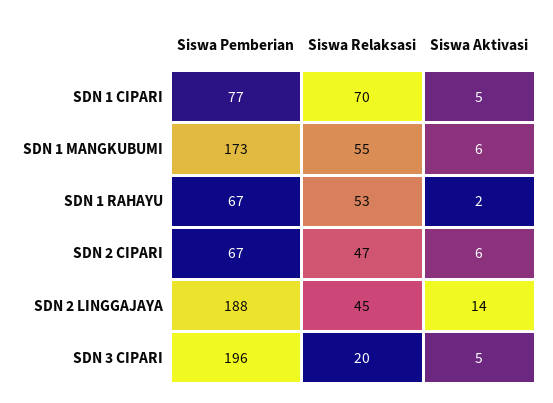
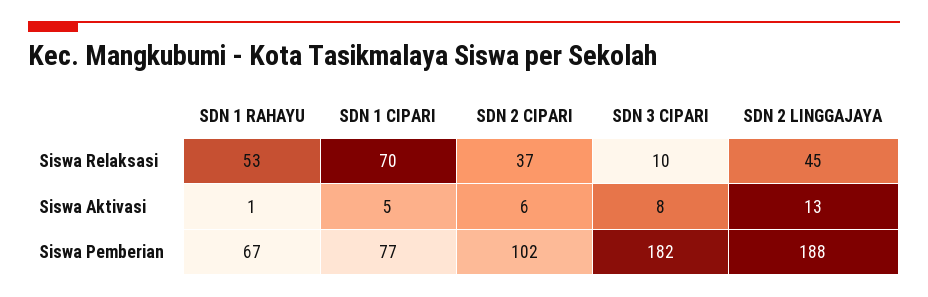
  {
    "Siswa Pemberian": {
      "SDN 1 CIPARI": 77,
-     "SDN 1 MANGKUBUMI": 173,
      "SDN 1 RAHAYU": 67,
-     "SDN 2 CIPARI": 67,
+     "SDN 2 CIPARI": 102,
      "SDN 2 LINGGAJAYA": 188,
-     "SDN 3 CIPARI": 196
+     "SDN 3 CIPARI": 182
    },
    "Siswa Relaksasi": {
      "SDN 1 CIPARI": 70,
-     "SDN 1 MANGKUBUMI": 55,
      "SDN 1 RAHAYU": 53,
-     "SDN 2 CIPARI": 47,
+     "SDN 2 CIPARI": 37,
      "SDN 2 LINGGAJAYA": 45,
-     "SDN 3 CIPARI": 20
+     "SDN 3 CIPARI": 10
    },
    "Siswa Aktivasi": {
      "SDN 1 CIPARI": 5,
-     "SDN 1 MANGKUBUMI": 6,
-     "SDN 1 RAHAYU": 2,
+     "SDN 1 RAHAYU": 1,
      "SDN 2 CIPARI": 6,
-     "SDN 2 LINGGAJAYA": 14,
+     "SDN 2 LINGGAJAYA": 13,
-     "SDN 3 CIPARI": 5
+     "SDN 3 CIPARI": 8
    }
  }

